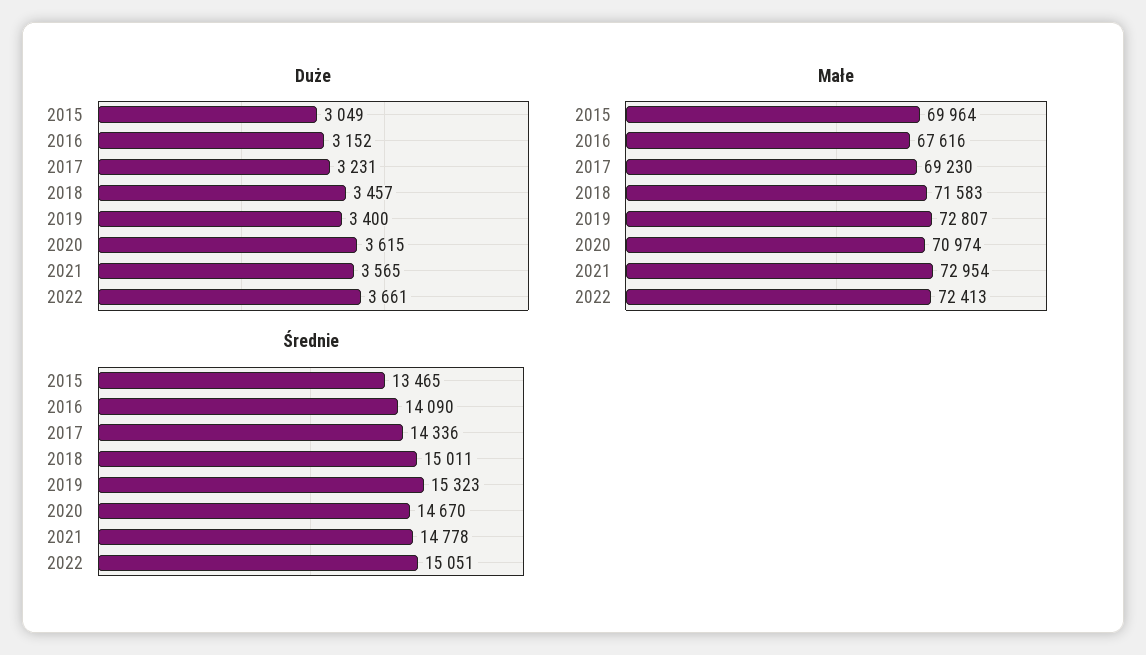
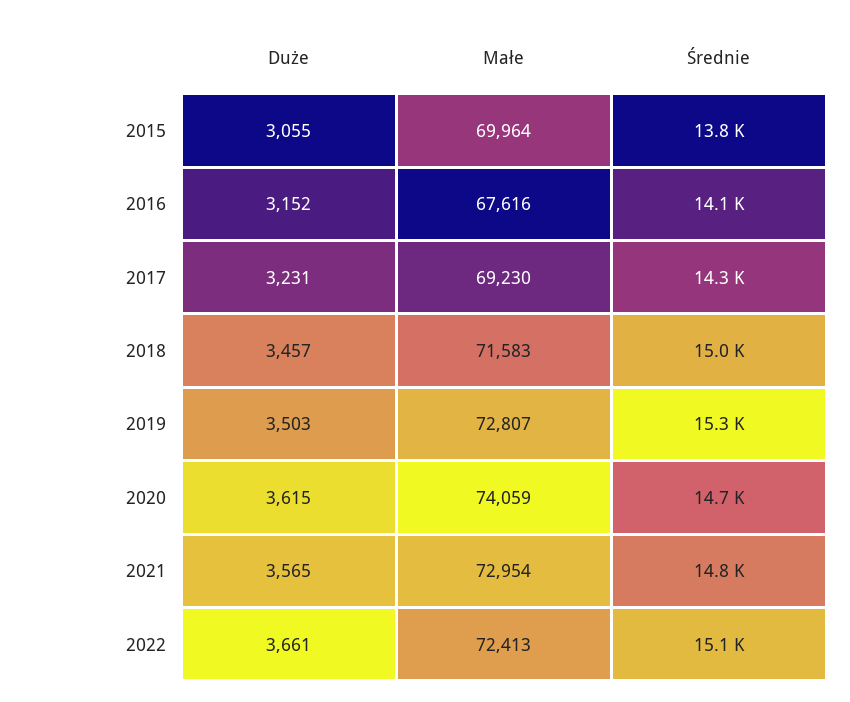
  {
    "Duże": {
-     "2015": 3049,
+     "2015": 3055,
      "2016": 3152,
      "2017": 3231,
      "2018": 3457,
-     "2019": 3400,
+     "2019": 3503,
      "2020": 3615,
      "2021": 3565,
      "2022": 3661
    },
    "Małe": {
      "2015": 69964,
      "2016": 67616,
      "2017": 69230,
      "2018": 71583,
      "2019": 72807,
-     "2020": 70974,
+     "2020": 74059,
      "2021": 72954,
      "2022": 72413
    },
    "Średnie": {
-     "2015": 13465,
+     "2015": 13800,
      "2016": 14090,
      "2017": 14336,
      "2018": 15011,
      "2019": 15323,
      "2020": 14670,
      "2021": 14778,
      "2022": 15051
    }
  }

